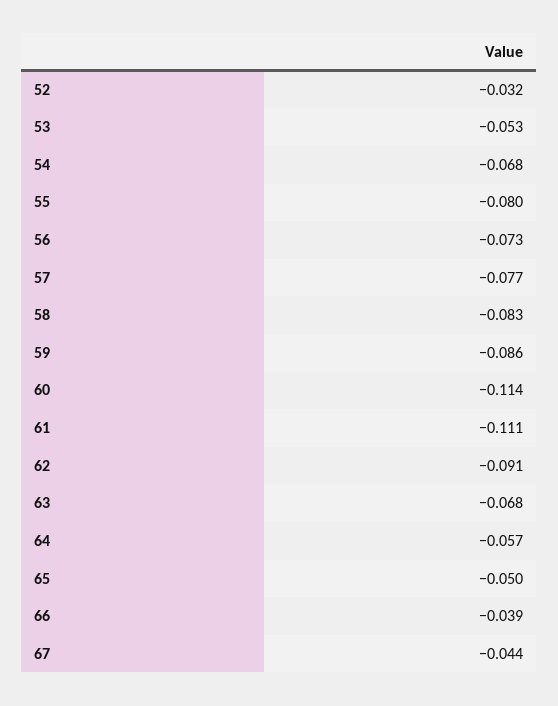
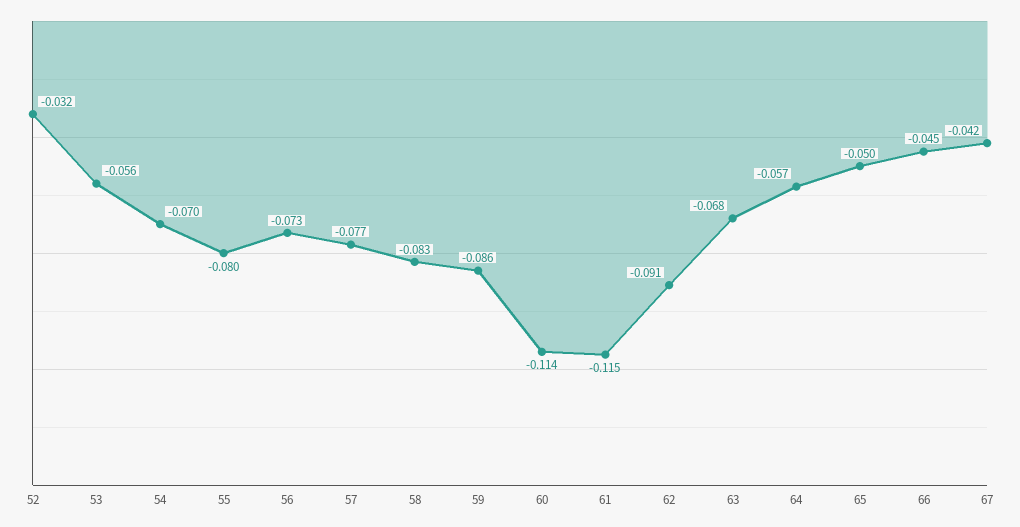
  {
    "52": -0.032,
-   "53": -0.053,
+   "53": -0.056,
-   "54": -0.068,
+   "54": -0.07,
    "55": -0.08,
    "56": -0.073,
    "57": -0.077,
    "58": -0.083,
    "59": -0.086,
    "60": -0.114,
-   "61": -0.111,
+   "61": -0.115,
    "62": -0.091,
    "63": -0.068,
    "64": -0.057,
    "65": -0.05,
-   "66": -0.039,
+   "66": -0.045,
-   "67": -0.044
+   "67": -0.042
  }

